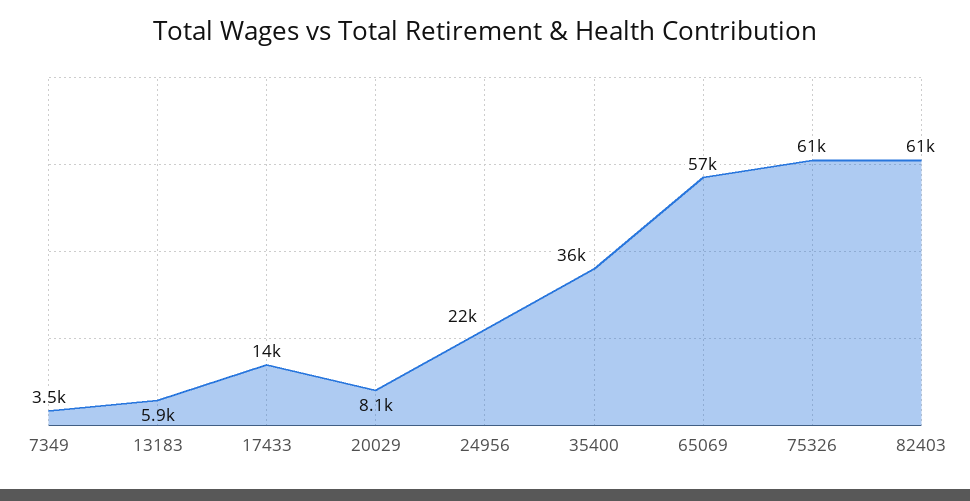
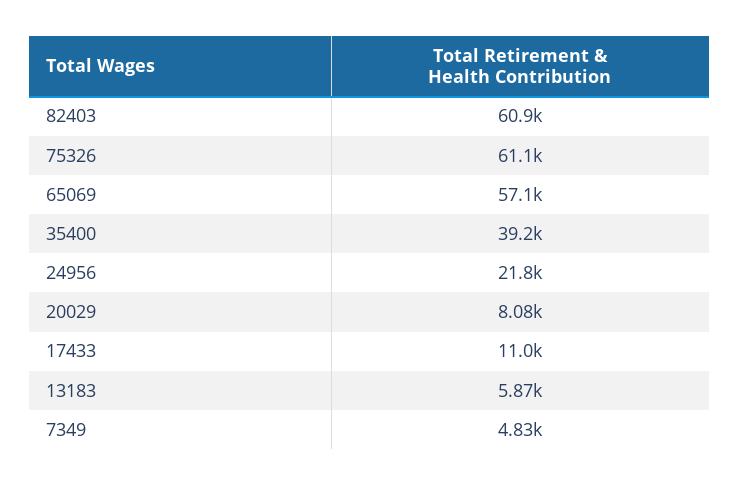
  {
-   "7349": 3500,
+   "7349": 4830,
    "13183": 5870,
-   "17433": 14000,
+   "17433": 11000,
    "20029": 8080,
    "24956": 21800,
-   "35400": 36000,
+   "35400": 39200,
    "65069": 57100,
    "75326": 61100,
    "82403": 60900
  }

